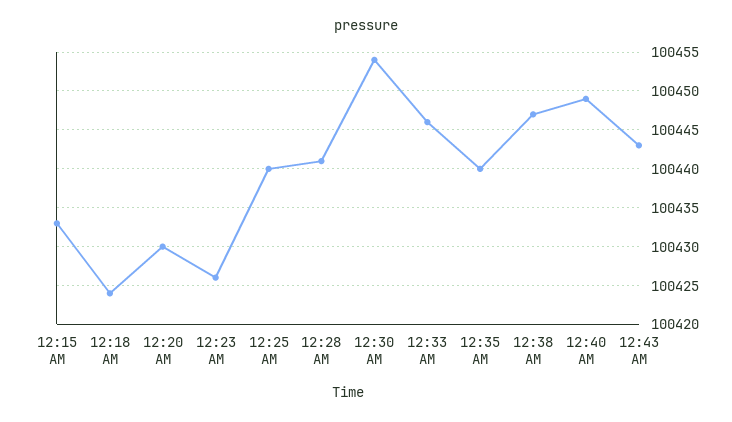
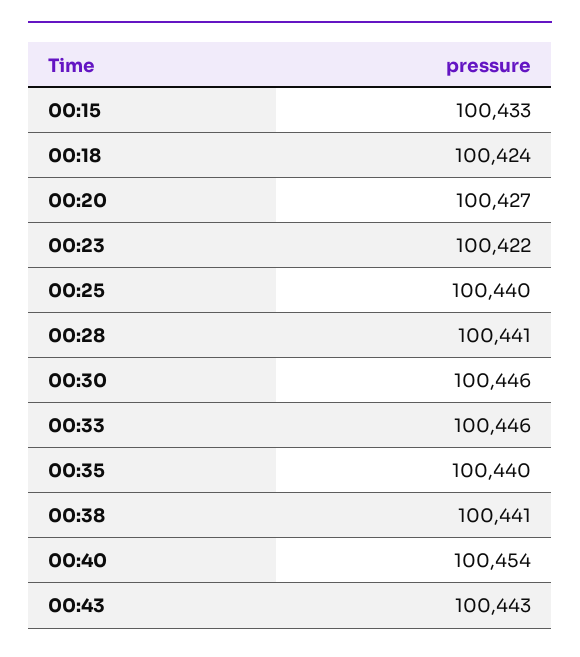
  {
    "12:15 AM": 100433,
    "12:18 AM": 100424,
-   "12:20 AM": 100430,
+   "12:20 AM": 100427,
-   "12:23 AM": 100426,
+   "12:23 AM": 100422,
    "12:25 AM": 100440,
    "12:28 AM": 100441,
-   "12:30 AM": 100454,
+   "12:30 AM": 100446,
    "12:33 AM": 100446,
    "12:35 AM": 100440,
-   "12:38 AM": 100447,
+   "12:38 AM": 100441,
-   "12:40 AM": 100449,
+   "12:40 AM": 100454,
    "12:43 AM": 100443
  }

